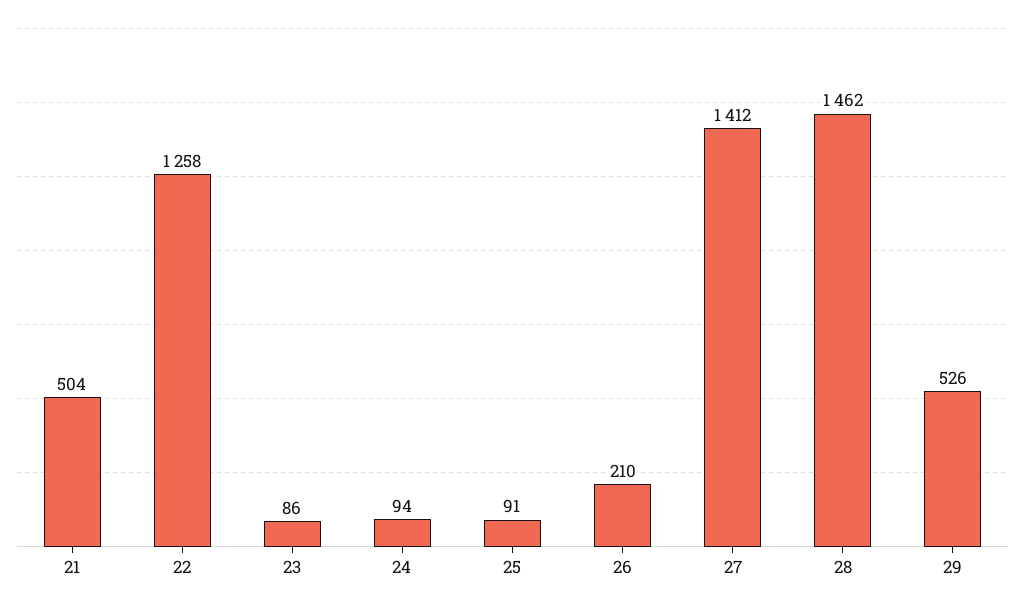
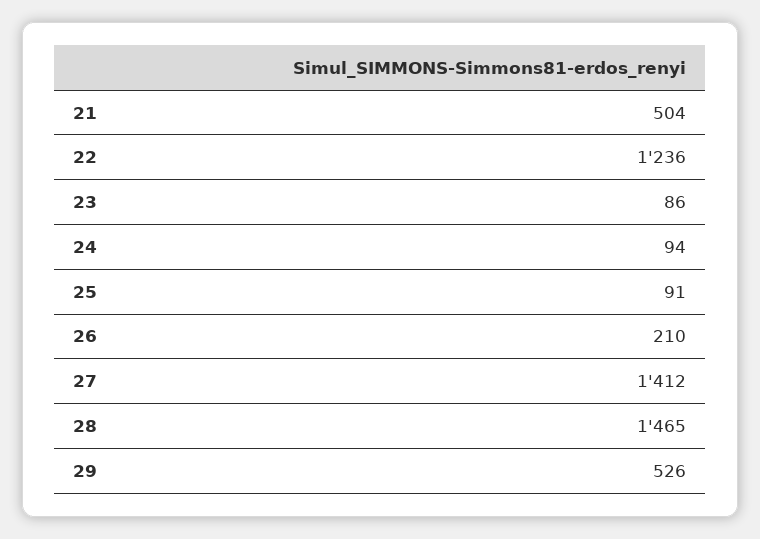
  {
    "21": 504,
-   "22": 1258,
+   "22": 1236,
    "23": 86,
    "24": 94,
    "25": 91,
    "26": 210,
    "27": 1412,
-   "28": 1462,
+   "28": 1465,
    "29": 526
  }

